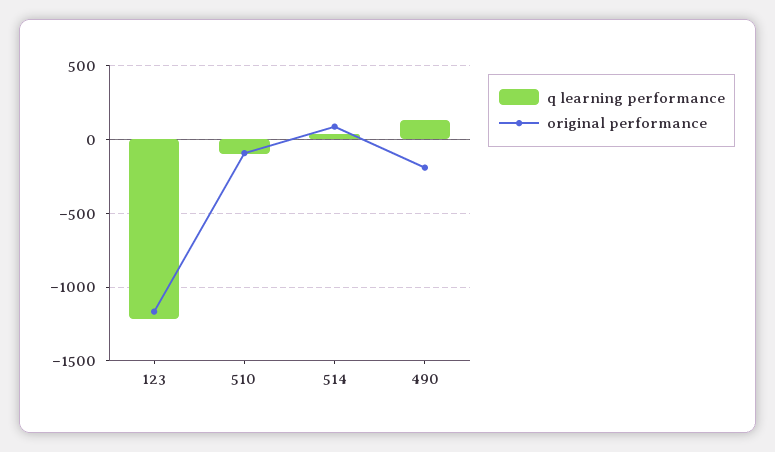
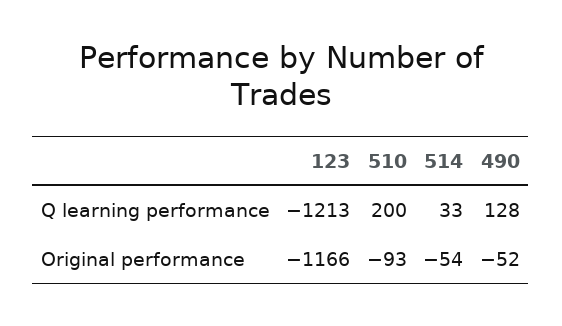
  {
    "q learning performance": {
      "123": -1213,
-     "510": -100,
+     "510": 200,
      "514": 33,
      "490": 128
    },
    "original performance": {
      "123": -1166,
      "510": -93,
-     "514": 100,
+     "514": -54,
-     "490": -200
+     "490": -52
    }
  }

